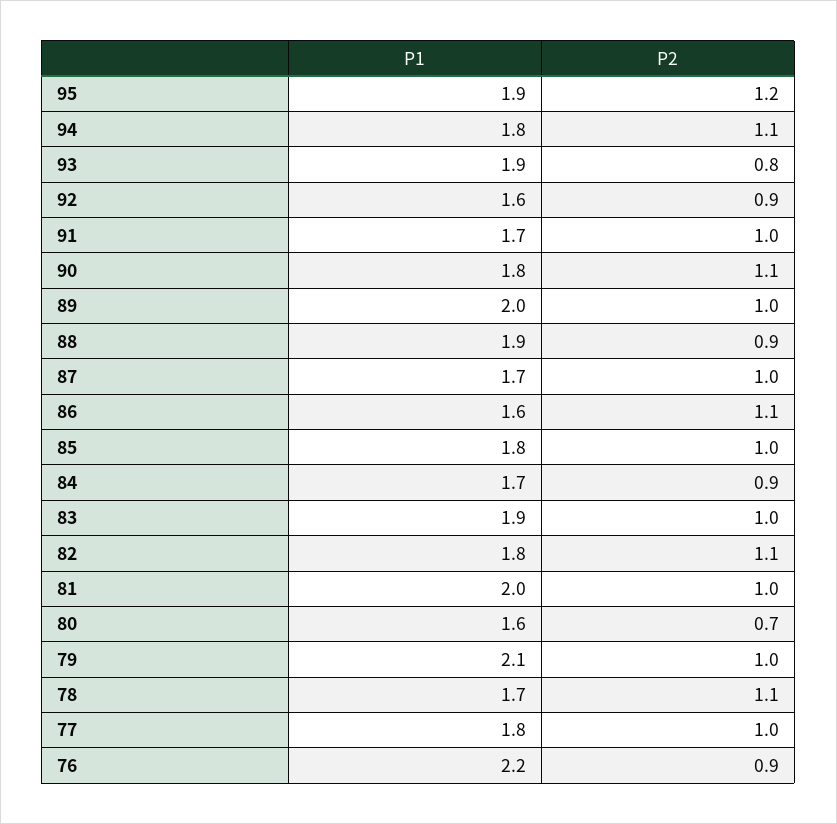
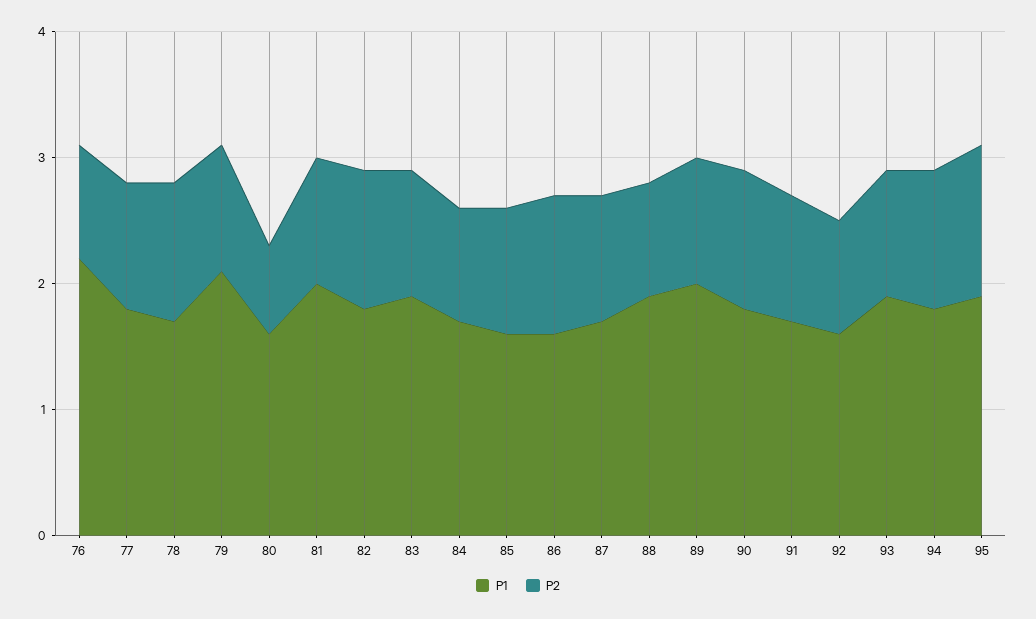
  {
    "P1": {
      "95": 1.9,
      "94": 1.8,
      "93": 1.9,
      "92": 1.6,
      "91": 1.7,
      "90": 1.8,
      "89": 2,
      "88": 1.9,
      "87": 1.7,
      "86": 1.6,
-     "85": 1.8,
+     "85": 1.6,
      "84": 1.7,
      "83": 1.9,
      "82": 1.8,
      "81": 2,
      "80": 1.6,
      "79": 2.1,
      "78": 1.7,
      "77": 1.8,
      "76": 2.2
    },
    "P2": {
      "95": 1.2,
      "94": 1.1,
-     "93": 0.8,
+     "93": 1,
      "92": 0.9,
      "91": 1,
      "90": 1.1,
      "89": 1,
      "88": 0.9,
      "87": 1,
      "86": 1.1,
      "85": 1,
      "84": 0.9,
      "83": 1,
      "82": 1.1,
      "81": 1,
      "80": 0.7,
      "79": 1,
      "78": 1.1,
      "77": 1,
      "76": 0.9
    }
  }

